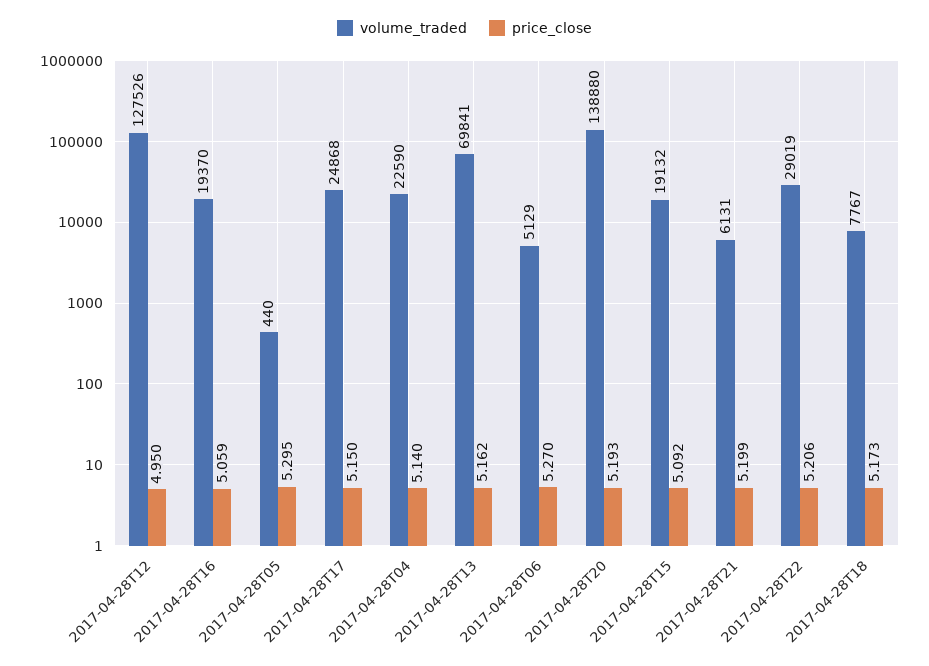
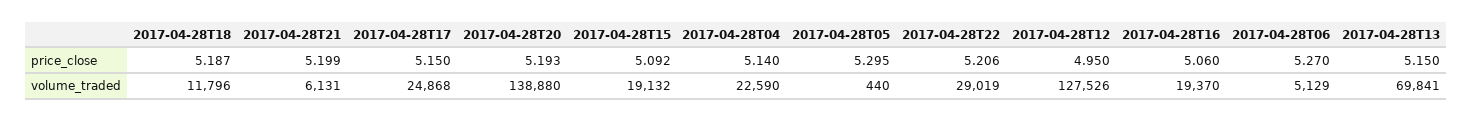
  {
    "volume_traded": {
      "2017-04-28T12": 127526,
      "2017-04-28T16": 19370,
      "2017-04-28T05": 440,
      "2017-04-28T17": 24868,
      "2017-04-28T04": 22590,
      "2017-04-28T13": 69841,
      "2017-04-28T06": 5129,
      "2017-04-28T20": 138880,
      "2017-04-28T15": 19132,
      "2017-04-28T21": 6131,
      "2017-04-28T22": 29019,
-     "2017-04-28T18": 7767
+     "2017-04-28T18": 11796
    },
    "price_close": {
      "2017-04-28T12": 4.95,
-     "2017-04-28T16": 5.059,
+     "2017-04-28T16": 5.06,
      "2017-04-28T05": 5.295,
      "2017-04-28T17": 5.15,
      "2017-04-28T04": 5.14,
-     "2017-04-28T13": 5.162,
+     "2017-04-28T13": 5.15,
      "2017-04-28T06": 5.27,
      "2017-04-28T20": 5.193,
      "2017-04-28T15": 5.092,
      "2017-04-28T21": 5.199,
      "2017-04-28T22": 5.206,
-     "2017-04-28T18": 5.173
+     "2017-04-28T18": 5.187
    }
  }

